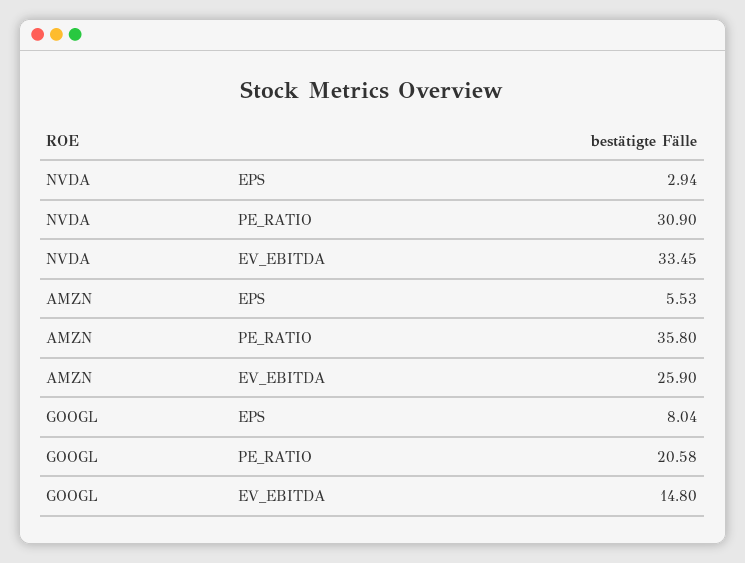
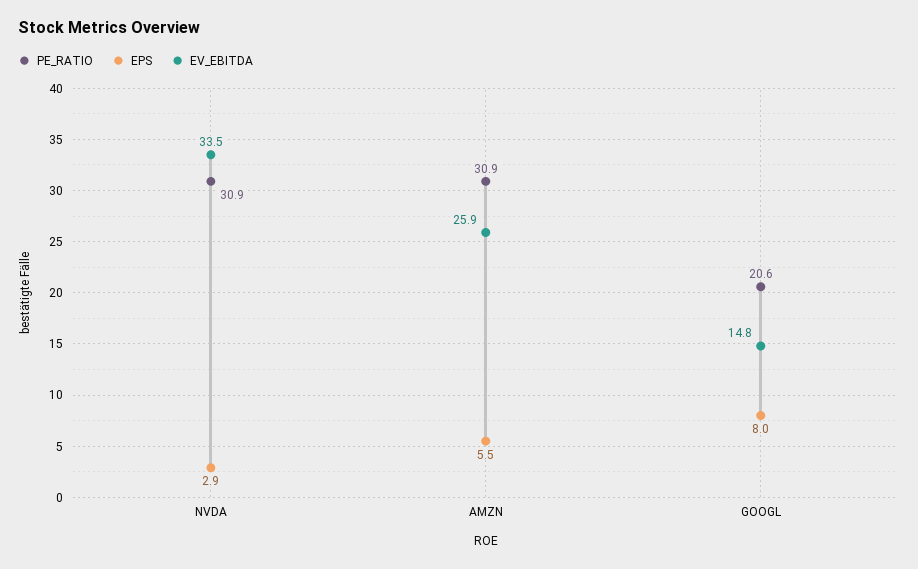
  {
    "EPS": {
      "NVDA": 2.94,
      "AMZN": 5.53,
      "GOOGL": 8.04
    },
    "PE_RATIO": {
      "NVDA": 30.9,
-     "AMZN": 35.8,
+     "AMZN": 30.9,
      "GOOGL": 20.58
    },
    "EV_EBITDA": {
      "NVDA": 33.45,
      "AMZN": 25.9,
      "GOOGL": 14.8
    }
  }

